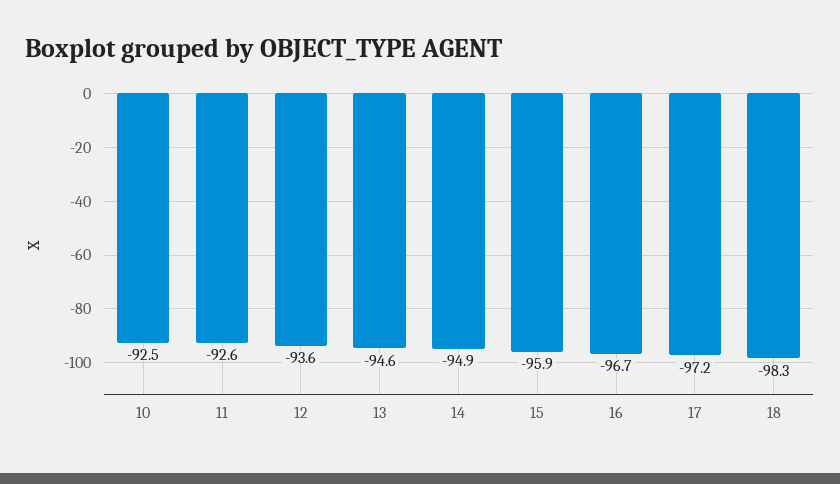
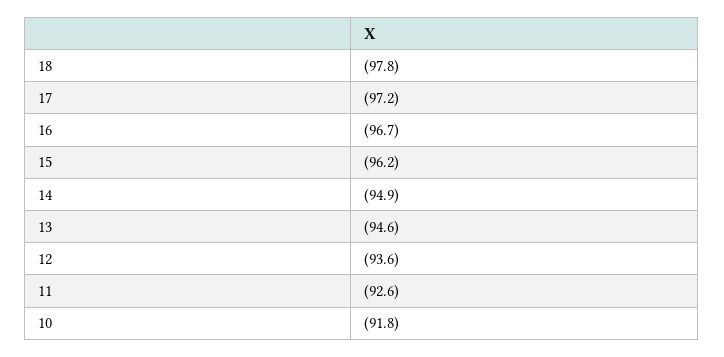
  {
-   "10": -92.5,
+   "10": -91.8,
    "11": -92.6,
    "12": -93.6,
    "13": -94.6,
    "14": -94.9,
-   "15": -95.9,
+   "15": -96.2,
    "16": -96.7,
    "17": -97.2,
-   "18": -98.3
+   "18": -97.8
  }

